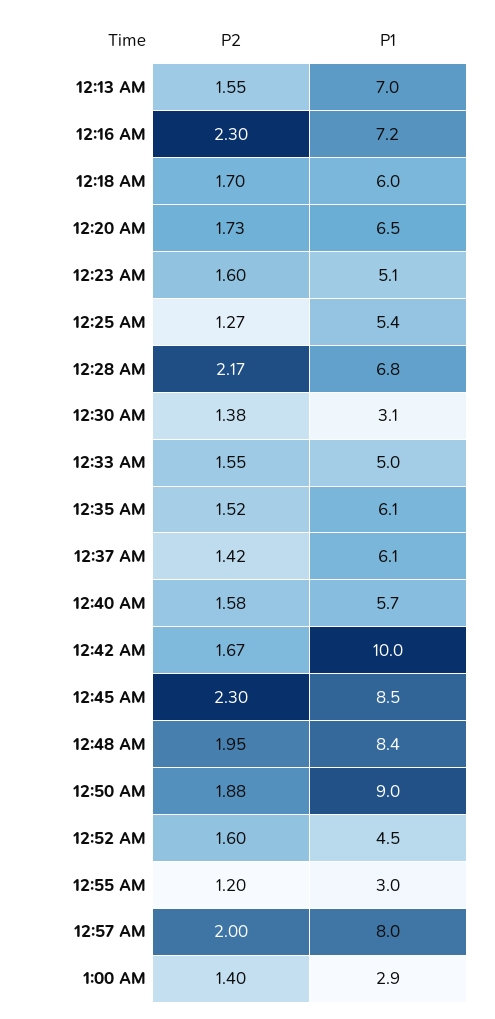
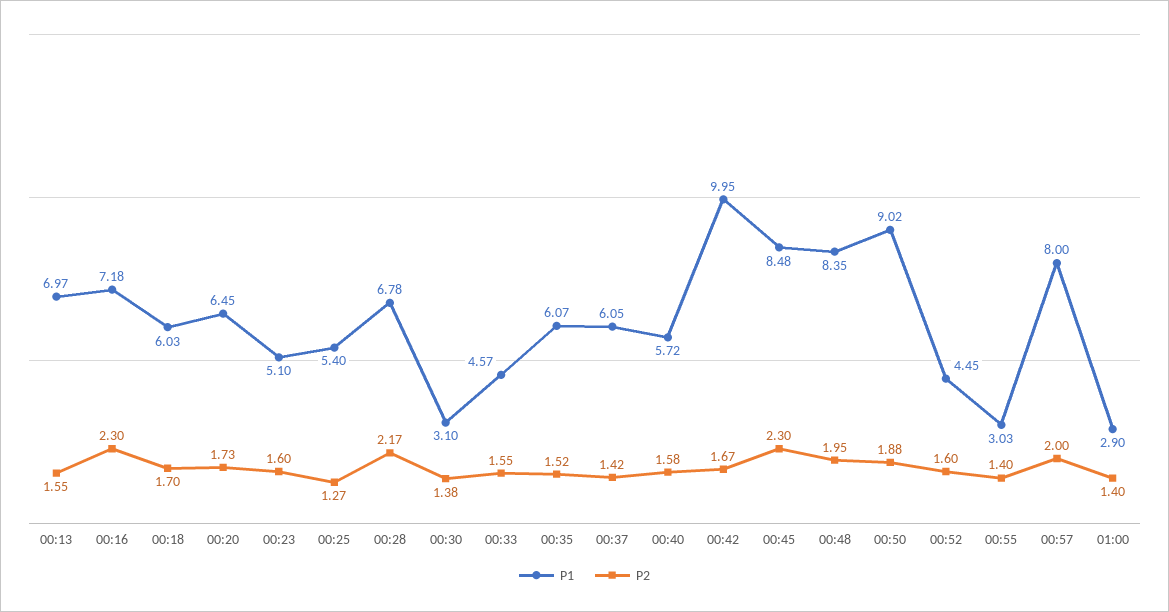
  {
    "P2": {
      "12:13 AM": 1.55,
      "12:16 AM": 2.3,
      "12:18 AM": 1.7,
      "12:20 AM": 1.73,
      "12:23 AM": 1.6,
      "12:25 AM": 1.27,
      "12:28 AM": 2.17,
      "12:30 AM": 1.38,
      "12:33 AM": 1.55,
      "12:35 AM": 1.52,
      "12:37 AM": 1.42,
      "12:40 AM": 1.58,
      "12:42 AM": 1.67,
      "12:45 AM": 2.3,
      "12:48 AM": 1.95,
      "12:50 AM": 1.88,
      "12:52 AM": 1.6,
-     "12:55 AM": 1.2,
+     "12:55 AM": 1.4,
      "12:57 AM": 2,
      "1:00 AM": 1.4
    },
    "P1": {
      "12:13 AM": 6.97,
      "12:16 AM": 7.18,
      "12:18 AM": 6.03,
      "12:20 AM": 6.45,
      "12:23 AM": 5.1,
      "12:25 AM": 5.4,
      "12:28 AM": 6.78,
      "12:30 AM": 3.1,
-     "12:33 AM": 5,
+     "12:33 AM": 4.57,
      "12:35 AM": 6.07,
      "12:37 AM": 6.05,
      "12:40 AM": 5.72,
      "12:42 AM": 9.95,
      "12:45 AM": 8.48,
      "12:48 AM": 8.35,
      "12:50 AM": 9.02,
      "12:52 AM": 4.45,
      "12:55 AM": 3.03,
      "12:57 AM": 8,
      "1:00 AM": 2.9
    }
  }

